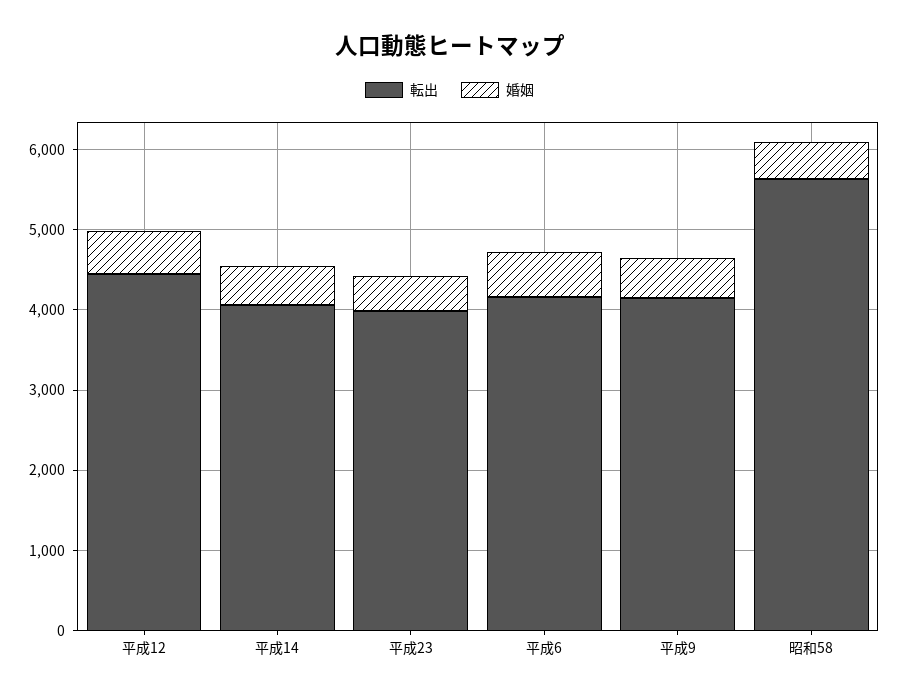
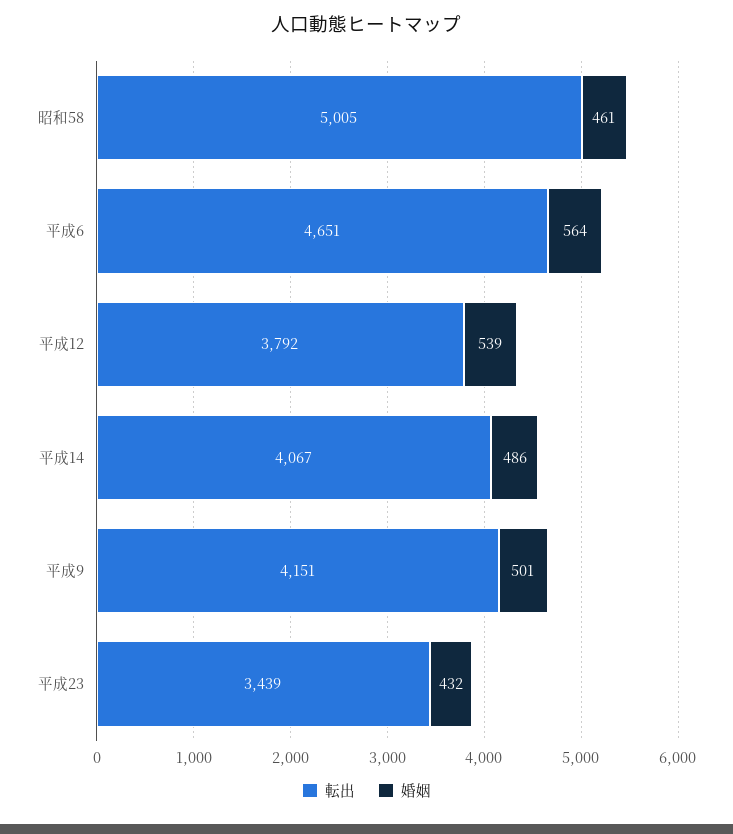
  {
    "転出": {
-     "平成12": 4400,
+     "平成12": 3792,
      "平成14": 4067,
-     "平成23": 4000,
+     "平成23": 3439,
-     "平成6": 4200,
+     "平成6": 4651,
      "平成9": 4151,
-     "昭和58": 5600
+     "昭和58": 5005
    },
    "婚姻": {
      "平成12": 539,
      "平成14": 486,
      "平成23": 432,
      "平成6": 564,
      "平成9": 501,
      "昭和58": 461
    }
  }

